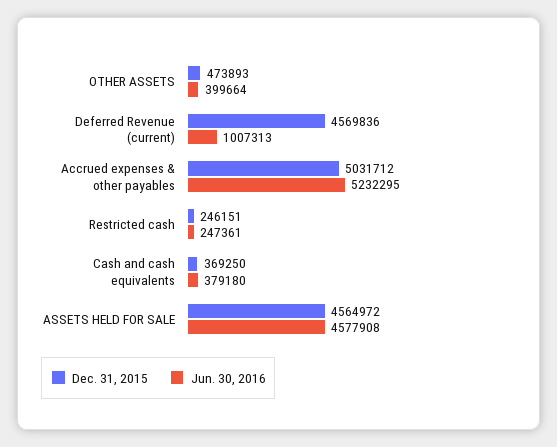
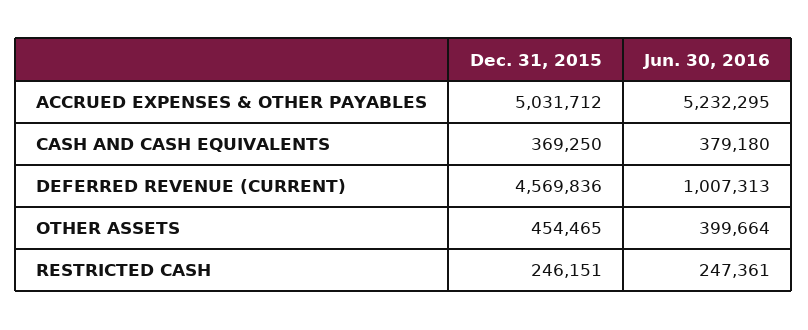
  {
    "Dec. 31, 2015": {
-     "OTHER ASSETS": 473893,
+     "OTHER ASSETS": 454465,
      "Deferred Revenue (current)": 4569836,
      "Accrued expenses & other payables": 5031712,
      "Restricted cash": 246151,
-     "Cash and cash equivalents": 369250,
+     "Cash and cash equivalents": 369250
-     "ASSETS HELD FOR SALE": 4564972
    },
    "Jun. 30, 2016": {
      "OTHER ASSETS": 399664,
      "Deferred Revenue (current)": 1007313,
      "Accrued expenses & other payables": 5232295,
      "Restricted cash": 247361,
-     "Cash and cash equivalents": 379180,
+     "Cash and cash equivalents": 379180
-     "ASSETS HELD FOR SALE": 4577908
    }
  }

